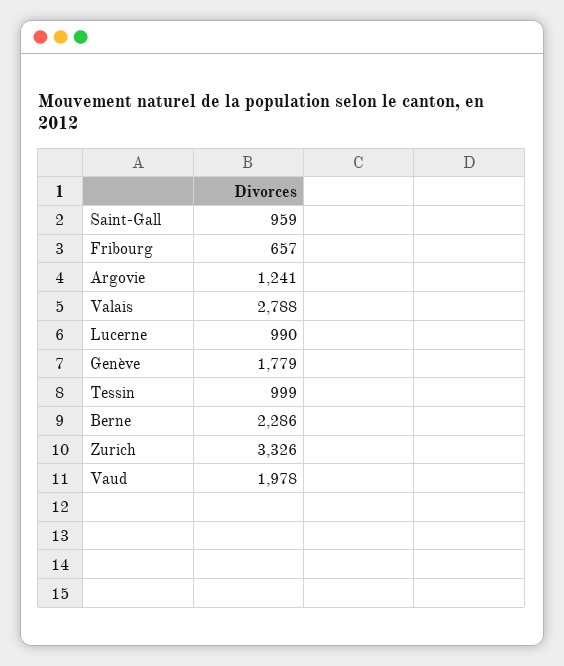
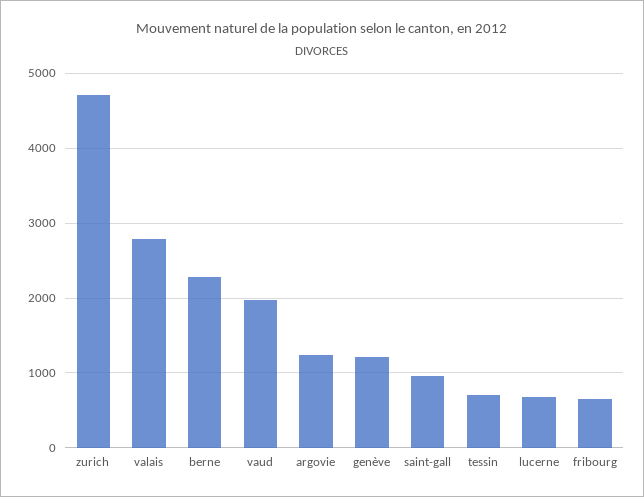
  {
    "Saint-Gall": 959,
    "Fribourg": 657,
    "Argovie": 1241,
    "Valais": 2788,
-   "Lucerne": 990,
+   "Lucerne": 700,
-   "Genève": 1779,
+   "Genève": 1200,
-   "Tessin": 999,
+   "Tessin": 700,
    "Berne": 2286,
-   "Zurich": 3326,
+   "Zurich": 4700,
    "Vaud": 1978
  }

